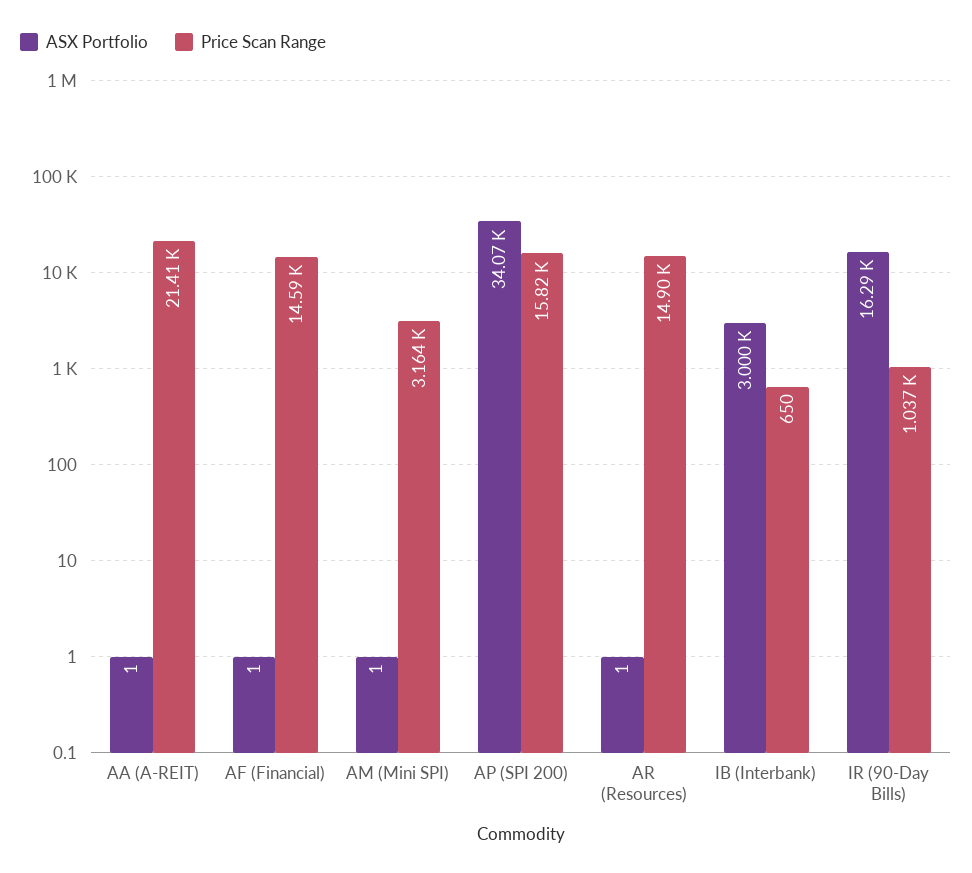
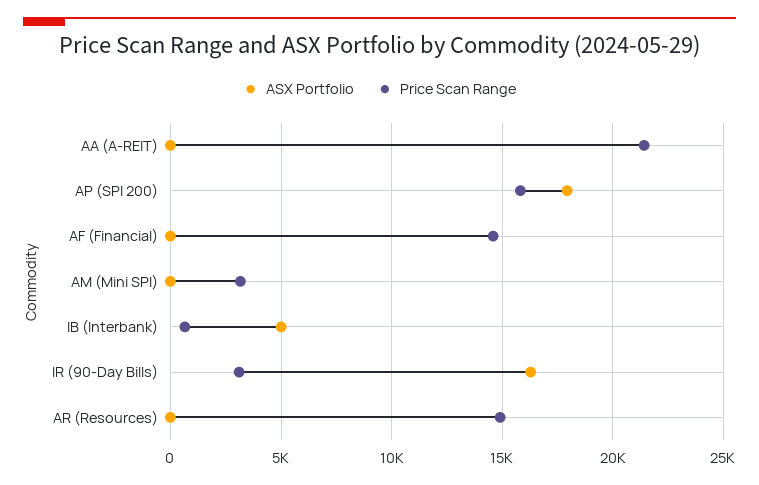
  {
    "ASX Portfolio": {
      "AA (A-REIT)": 1,
      "AF (Financial)": 1,
      "AM (Mini SPI)": 1,
-     "AP (SPI 200)": 34070,
+     "AP (SPI 200)": 18000,
      "AR (Resources)": 1,
-     "IB (Interbank)": 3000,
+     "IB (Interbank)": 5000,
      "IR (90-Day Bills)": 16290
    },
    "Price Scan Range": {
      "AA (A-REIT)": 21410,
      "AF (Financial)": 14590,
      "AM (Mini SPI)": 3164,
      "AP (SPI 200)": 15820,
      "AR (Resources)": 14900,
      "IB (Interbank)": 650,
-     "IR (90-Day Bills)": 1037
+     "IR (90-Day Bills)": 3000
    }
  }

